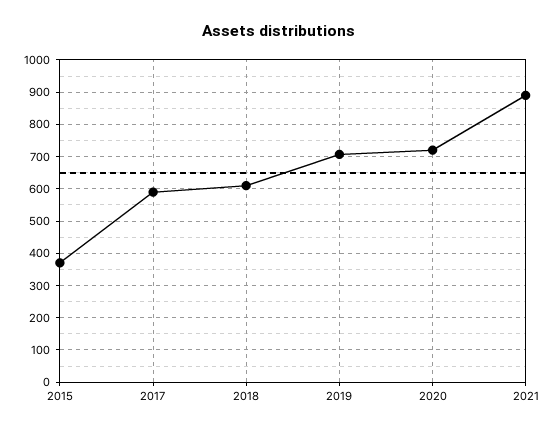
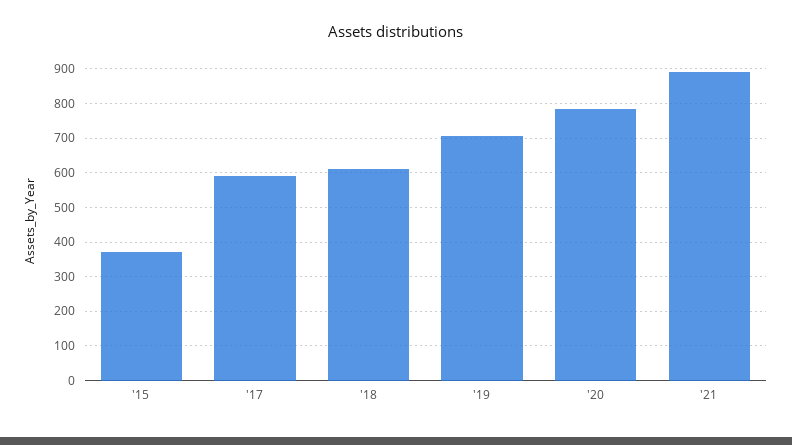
  {
    "2015": 380,
    "2017": 600,
    "2018": 620,
    "2019": 700,
-   "2020": 720,
+   "2020": 780,
    "2021": 900
  }

